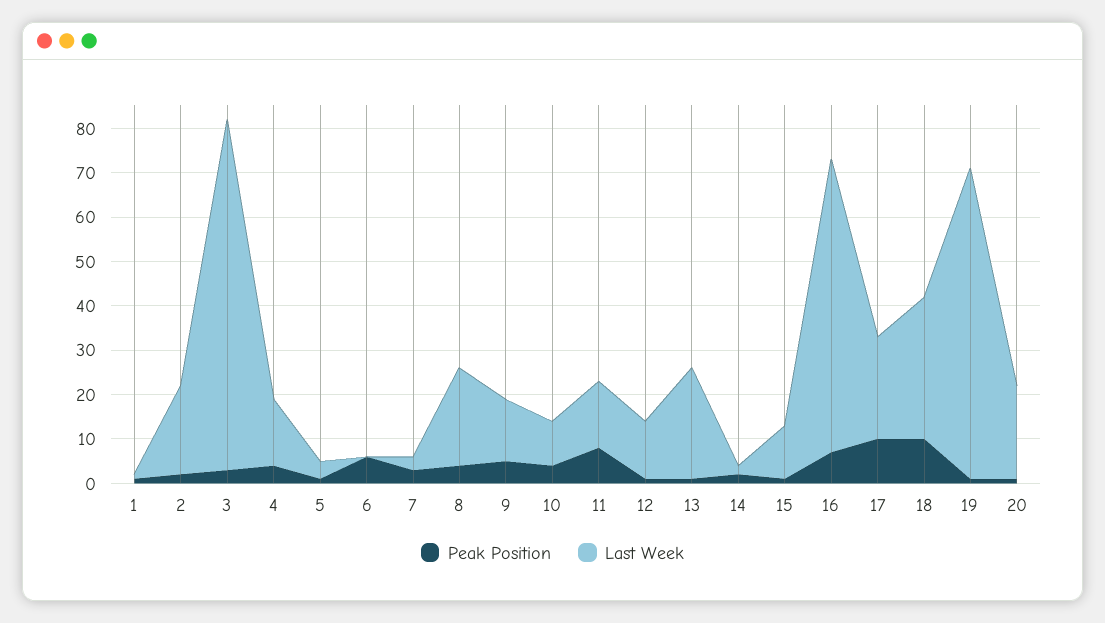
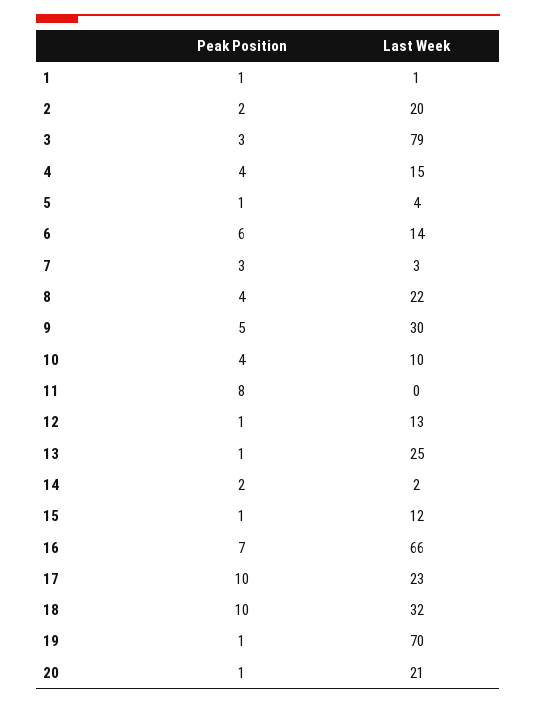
  {
    "Peak Position": {
      "1": 1,
      "2": 2,
      "3": 3,
      "4": 4,
      "5": 1,
      "6": 6,
      "7": 3,
      "8": 4,
      "9": 5,
      "10": 4,
      "11": 8,
      "12": 1,
      "13": 1,
      "14": 2,
      "15": 1,
      "16": 7,
      "17": 10,
      "18": 10,
      "19": 1,
      "20": 1
    },
    "Last Week": {
      "1": 1,
      "2": 20,
      "3": 79,
      "4": 15,
      "5": 4,
-     "6": 0,
+     "6": 14,
      "7": 3,
      "8": 22,
-     "9": 15,
+     "9": 30,
      "10": 10,
-     "11": 15,
+     "11": 0,
      "12": 13,
      "13": 25,
      "14": 2,
      "15": 12,
      "16": 66,
      "17": 23,
      "18": 32,
      "19": 70,
      "20": 21
    }
  }

